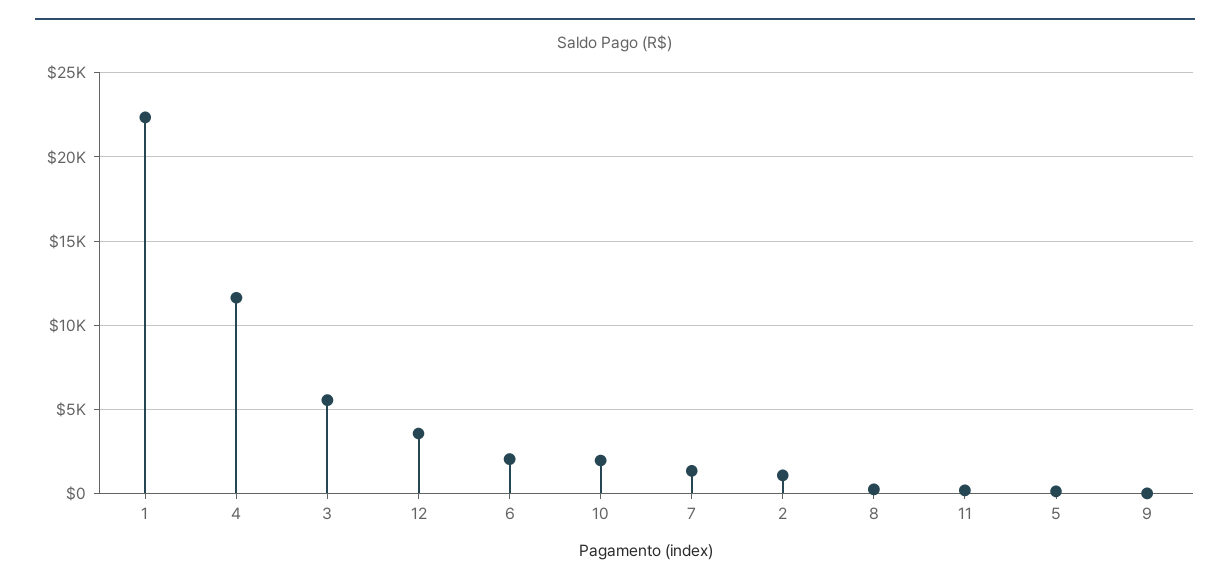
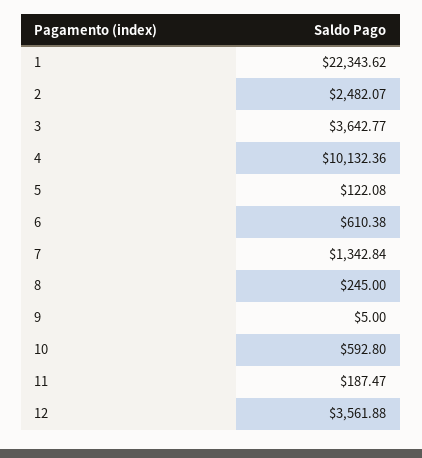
  {
    "1": 22343.62,
-   "4": 11500,
+   "4": 10132.36,
-   "3": 5500,
+   "3": 3642.77,
    "12": 3561.88,
-   "6": 2000,
+   "6": 610.38,
-   "10": 2000,
+   "10": 592.8,
    "7": 1342.84,
-   "2": 1000,
+   "2": 2482.07,
    "8": 245,
    "11": 187.47,
    "5": 122.08,
    "9": 5
  }

